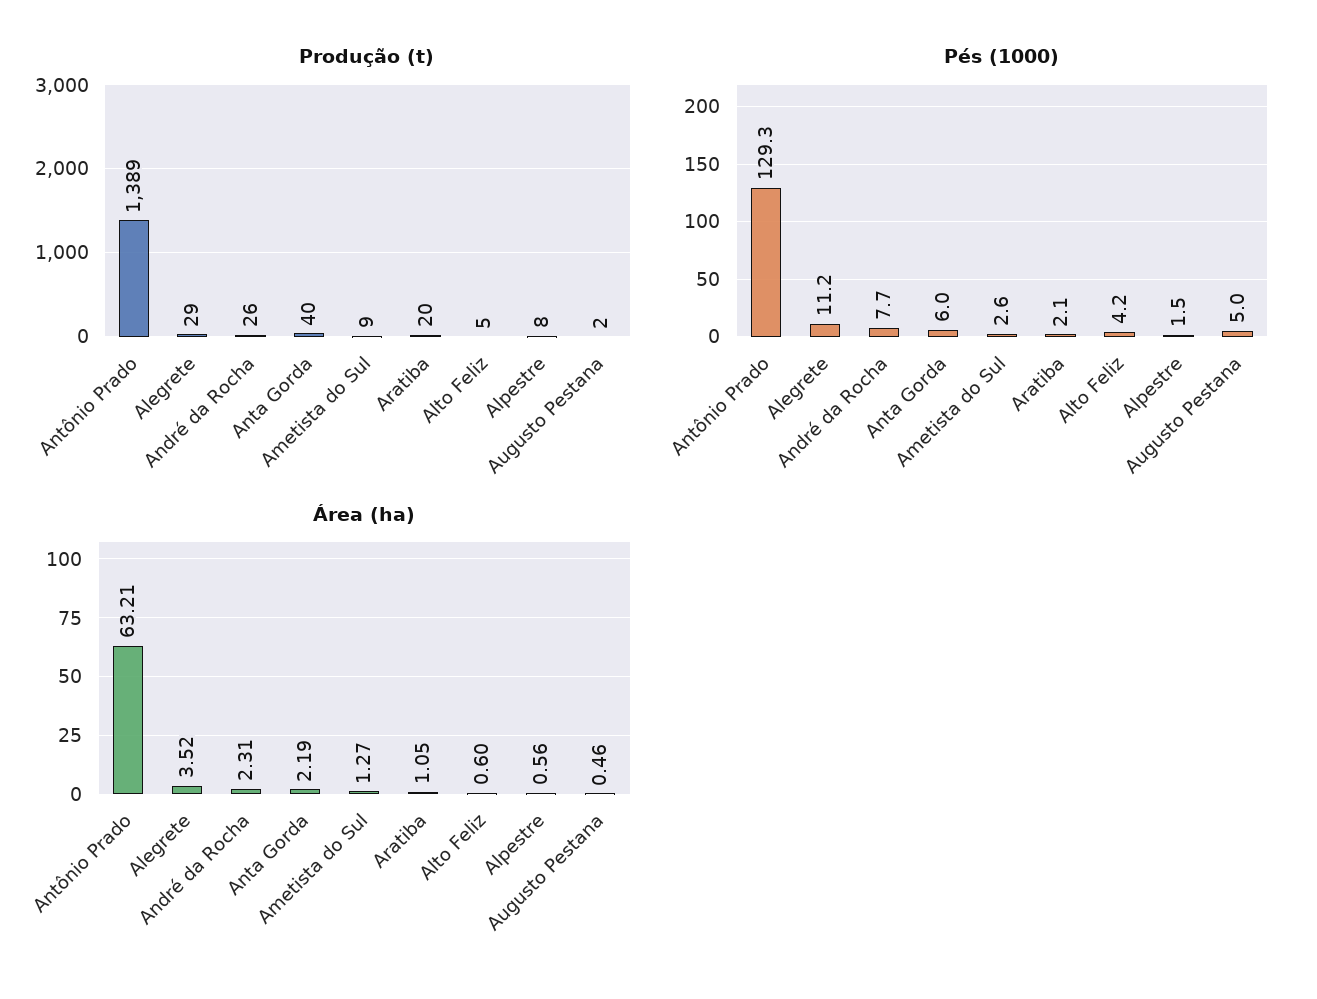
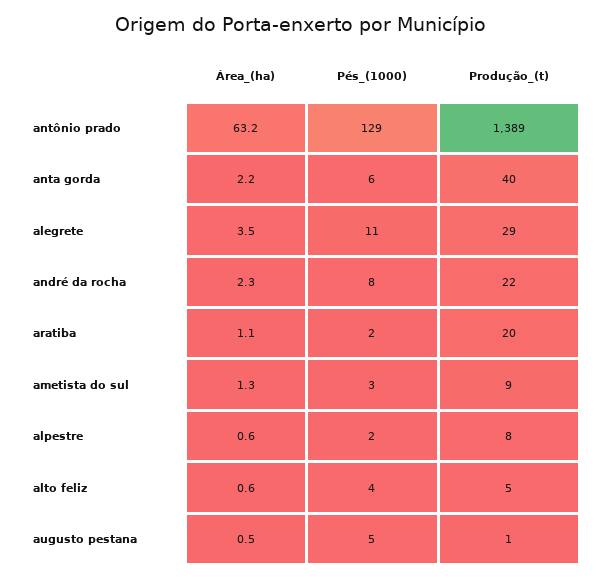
  {
    "Produção (t)": {
      "Antônio Prado": 1389,
      "Alegrete": 29,
-     "André da Rocha": 26,
+     "André da Rocha": 22,
      "Anta Gorda": 40,
      "Ametista do Sul": 9,
      "Aratiba": 20,
      "Alto Feliz": 5,
      "Alpestre": 8,
-     "Augusto Pestana": 2
+     "Augusto Pestana": 1
    },
    "Pés (1000)": {
      "Antônio Prado": 129.3,
      "Alegrete": 11.2,
      "André da Rocha": 7.7,
      "Anta Gorda": 6,
      "Ametista do Sul": 2.6,
      "Aratiba": 2.1,
      "Alto Feliz": 4.2,
      "Alpestre": 1.5,
      "Augusto Pestana": 5
    },
    "Área (ha)": {
      "Antônio Prado": 63.21,
      "Alegrete": 3.52,
      "André da Rocha": 2.31,
      "Anta Gorda": 2.19,
      "Ametista do Sul": 1.27,
      "Aratiba": 1.05,
      "Alto Feliz": 0.6,
      "Alpestre": 0.56,
      "Augusto Pestana": 0.46
    }
  }

